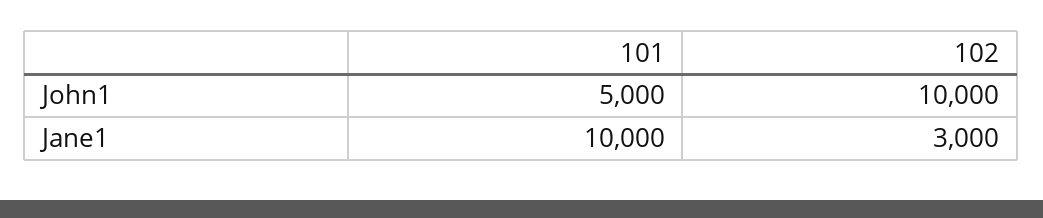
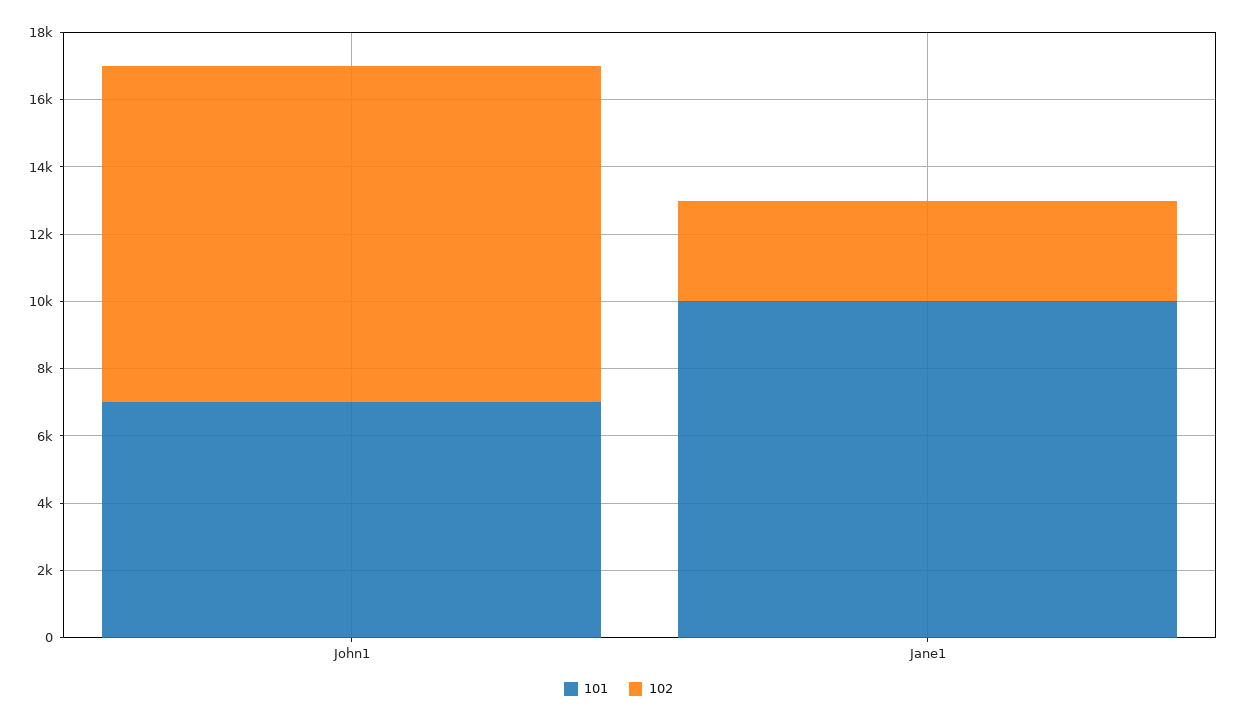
  {
    "101": {
-     "John1": 5000,
+     "John1": 7000,
      "Jane1": 10000
    },
    "102": {
      "John1": 10000,
      "Jane1": 3000
    }
  }

